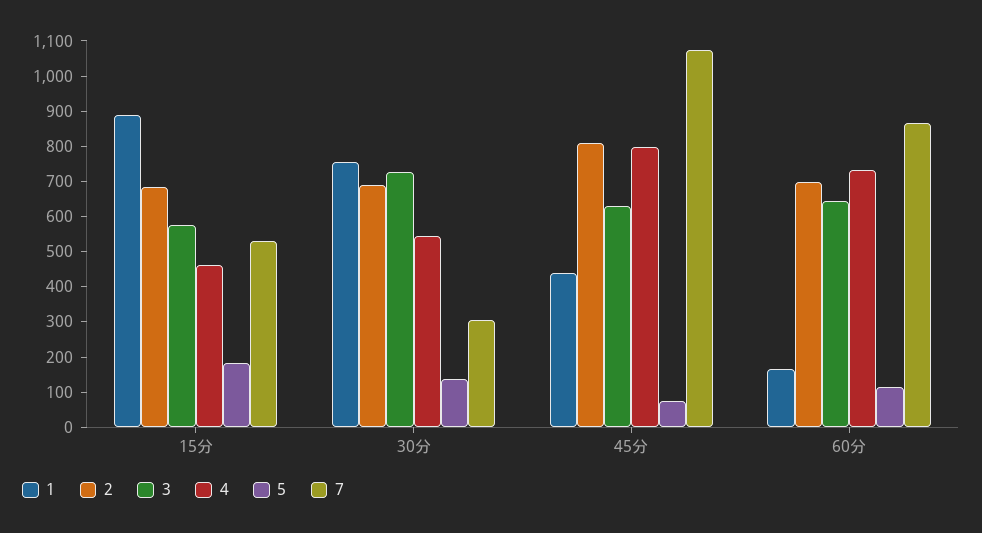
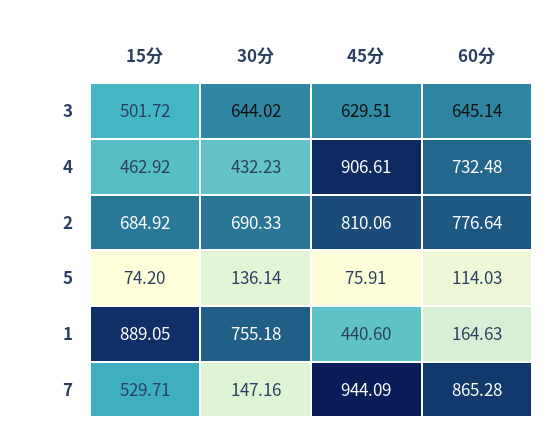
  {
    "1": {
      "15分": 889.05,
      "30分": 755.18,
      "45分": 440.6,
      "60分": 164.63
    },
    "2": {
      "15分": 684.92,
      "30分": 690.33,
      "45分": 810.06,
-     "60分": 700
+     "60分": 776.64
    },
    "3": {
-     "15分": 575,
+     "15分": 501.72,
-     "30分": 725,
+     "30分": 644.02,
      "45分": 629.51,
      "60分": 645.14
    },
    "4": {
      "15分": 462.92,
-     "30分": 550,
+     "30分": 432.23,
-     "45分": 800,
+     "45分": 906.61,
      "60分": 732.48
    },
    "5": {
-     "15分": 175,
+     "15分": 74.2,
      "30分": 136.14,
      "45分": 75.91,
      "60分": 114.03
    },
    "7": {
      "15分": 529.71,
-     "30分": 300,
+     "30分": 147.16,
-     "45分": 1075,
+     "45分": 944.09,
      "60分": 865.28
    }
  }

